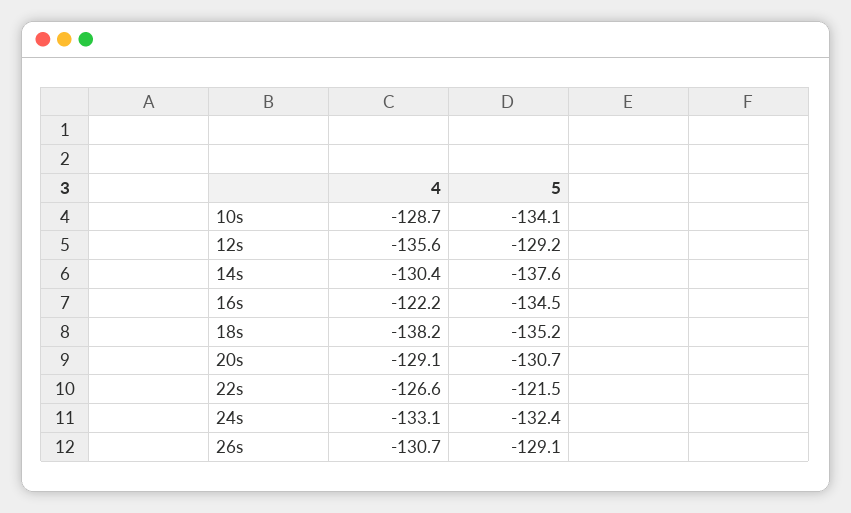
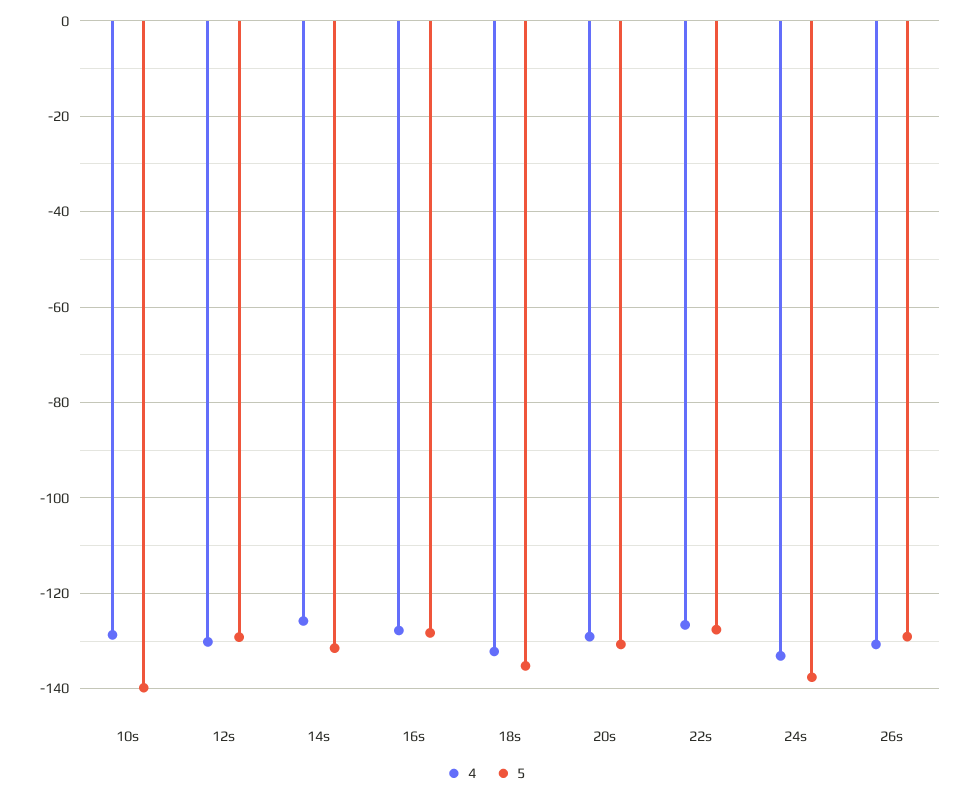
  {
    "4": {
      "10s": -128.7,
-     "12s": -135.6,
+     "12s": -130,
-     "14s": -130.4,
+     "14s": -126,
-     "16s": -122.2,
+     "16s": -128,
-     "18s": -138.2,
+     "18s": -132,
      "20s": -129.1,
      "22s": -126.6,
      "24s": -133.1,
      "26s": -130.7
    },
    "5": {
-     "10s": -134.1,
+     "10s": -140,
      "12s": -129.2,
-     "14s": -137.6,
+     "14s": -132,
-     "16s": -134.5,
+     "16s": -128,
      "18s": -135.2,
      "20s": -130.7,
-     "22s": -121.5,
+     "22s": -128,
-     "24s": -132.4,
+     "24s": -138,
      "26s": -129.1
    }
  }

